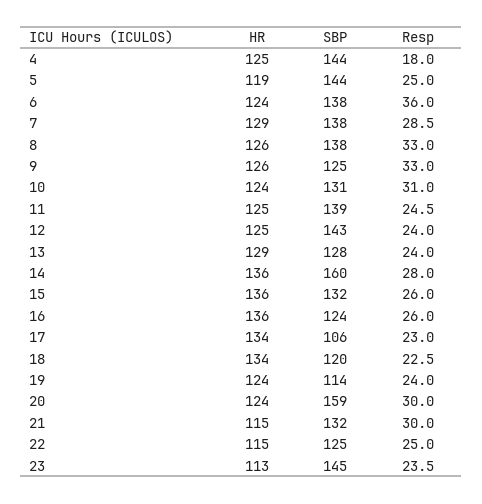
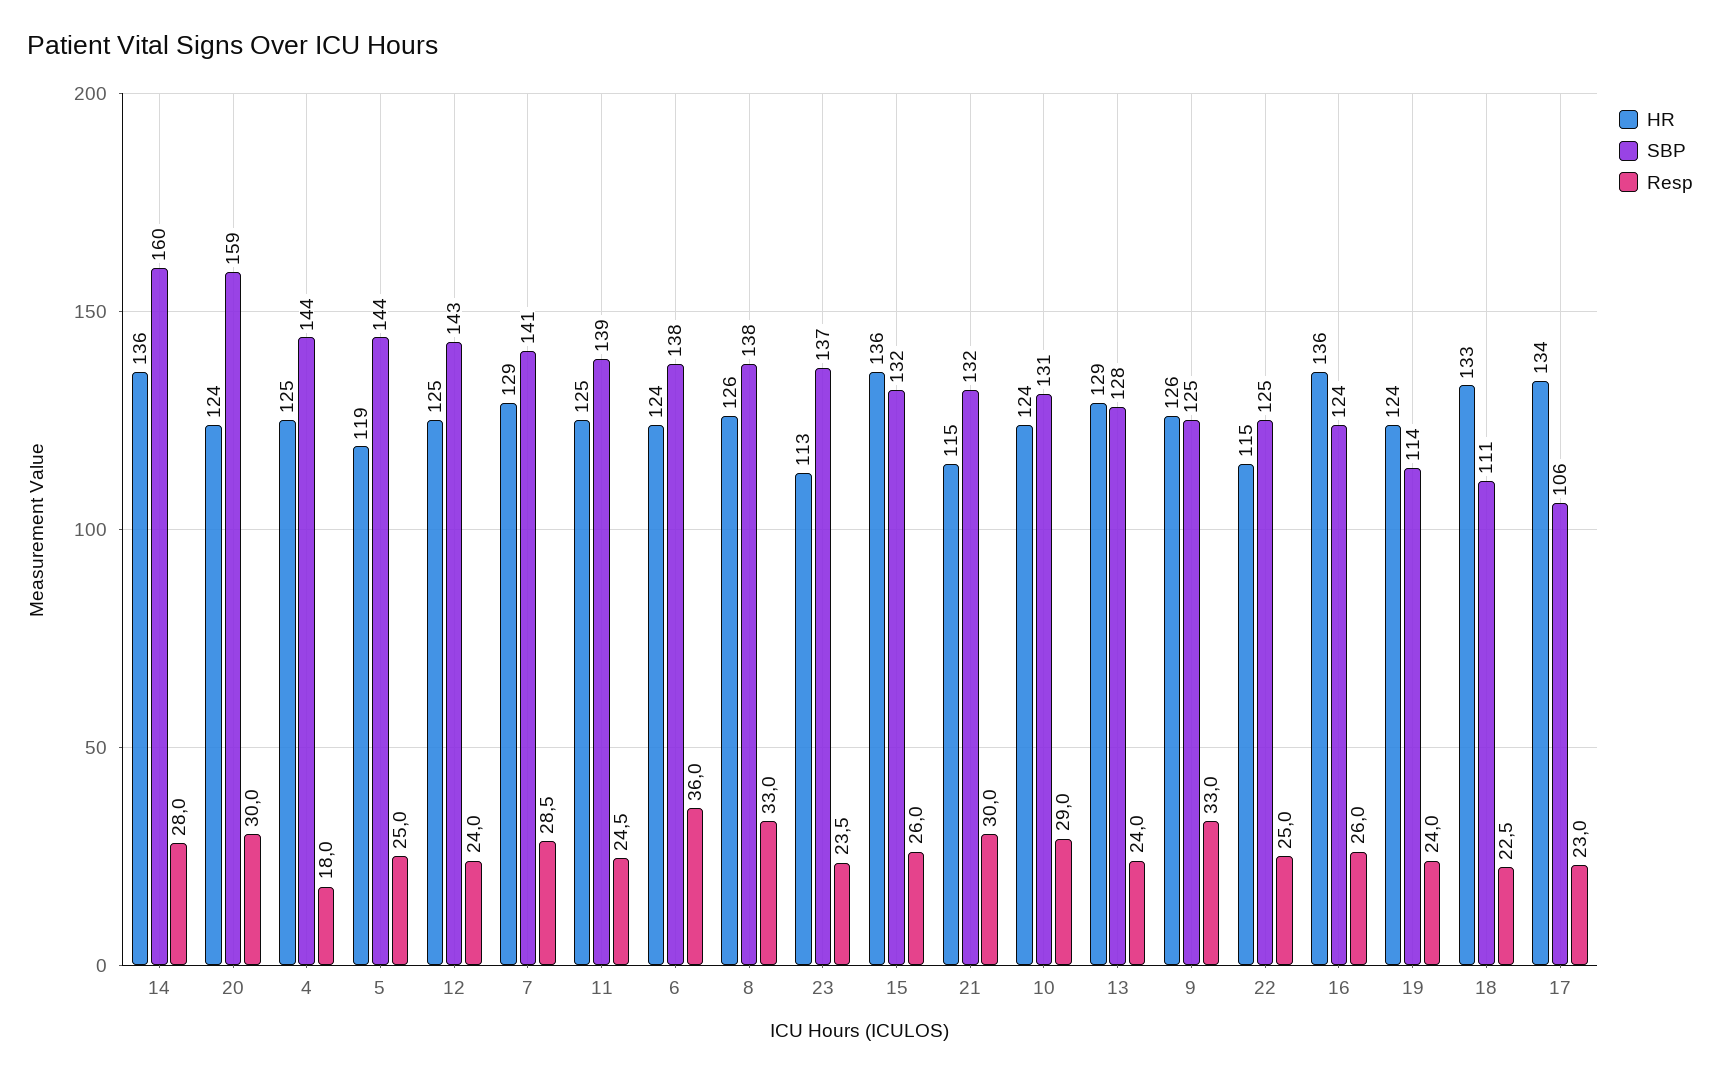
  {
    "HR": {
      "4": 125,
      "5": 119,
      "6": 124,
      "7": 129,
      "8": 126,
      "9": 126,
      "10": 124,
      "11": 125,
      "12": 125,
      "13": 129,
      "14": 136,
      "15": 136,
      "16": 136,
      "17": 134,
-     "18": 134,
+     "18": 133,
      "19": 124,
      "20": 124,
      "21": 115,
      "22": 115,
      "23": 113
    },
    "SBP": {
      "4": 144,
      "5": 144,
      "6": 138,
-     "7": 138,
+     "7": 141,
      "8": 138,
      "9": 125,
      "10": 131,
      "11": 139,
      "12": 143,
      "13": 128,
      "14": 160,
      "15": 132,
      "16": 124,
      "17": 106,
-     "18": 120,
+     "18": 111,
      "19": 114,
      "20": 159,
      "21": 132,
      "22": 125,
-     "23": 145
+     "23": 137
    },
    "Resp": {
      "4": 18,
      "5": 25,
      "6": 36,
      "7": 28.5,
      "8": 33,
      "9": 33,
-     "10": 31,
+     "10": 29,
      "11": 24.5,
      "12": 24,
      "13": 24,
      "14": 28,
      "15": 26,
      "16": 26,
      "17": 23,
      "18": 22.5,
      "19": 24,
      "20": 30,
      "21": 30,
      "22": 25,
      "23": 23.5
    }
  }

